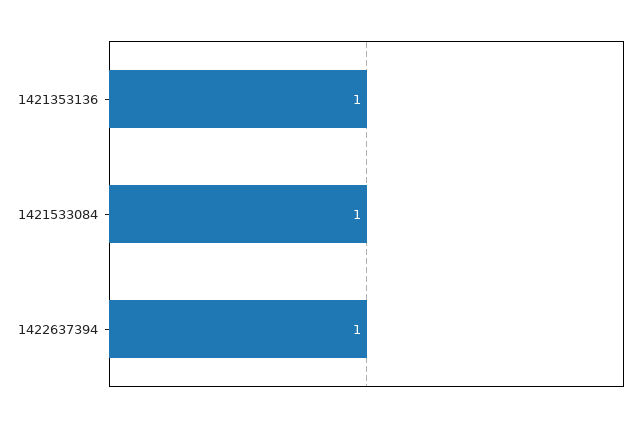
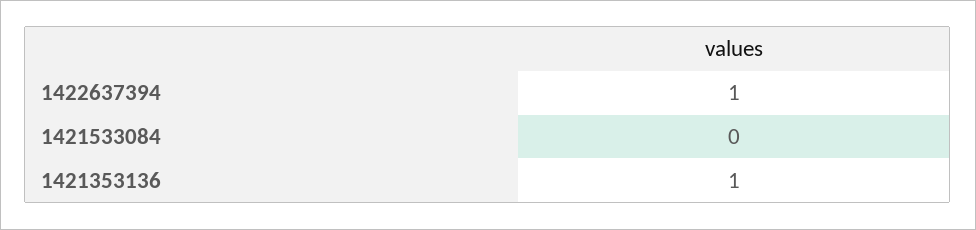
  {
    "1421353136": 1,
-   "1421533084": 1,
+   "1421533084": 0,
    "1422637394": 1
  }

